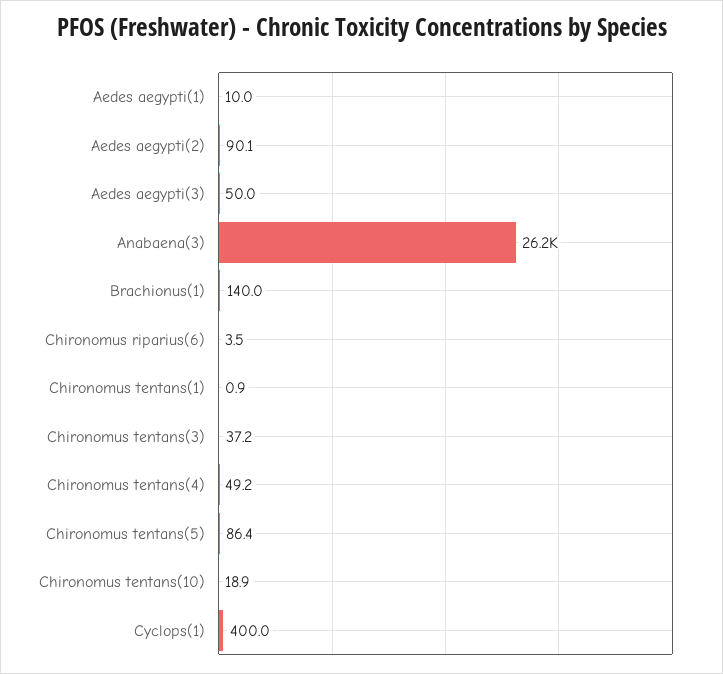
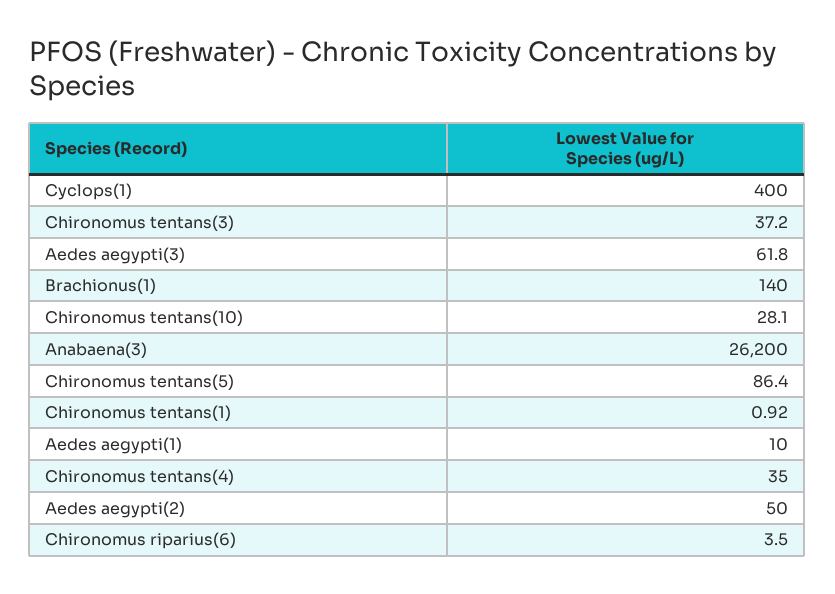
  {
    "Aedes aegypti(1)": 10,
-   "Aedes aegypti(2)": 90.1,
+   "Aedes aegypti(2)": 50,
-   "Aedes aegypti(3)": 50,
+   "Aedes aegypti(3)": 61.8,
    "Anabaena(3)": 26200,
    "Brachionus(1)": 140,
    "Chironomus riparius(6)": 3.5,
    "Chironomus tentans(1)": 0.92,
    "Chironomus tentans(3)": 37.2,
-   "Chironomus tentans(4)": 49.2,
+   "Chironomus tentans(4)": 35,
    "Chironomus tentans(5)": 86.4,
-   "Chironomus tentans(10)": 18.9,
+   "Chironomus tentans(10)": 28.1,
    "Cyclops(1)": 400
  }

